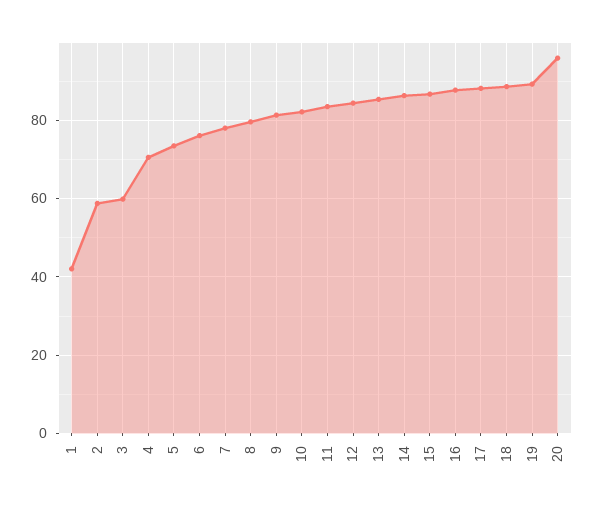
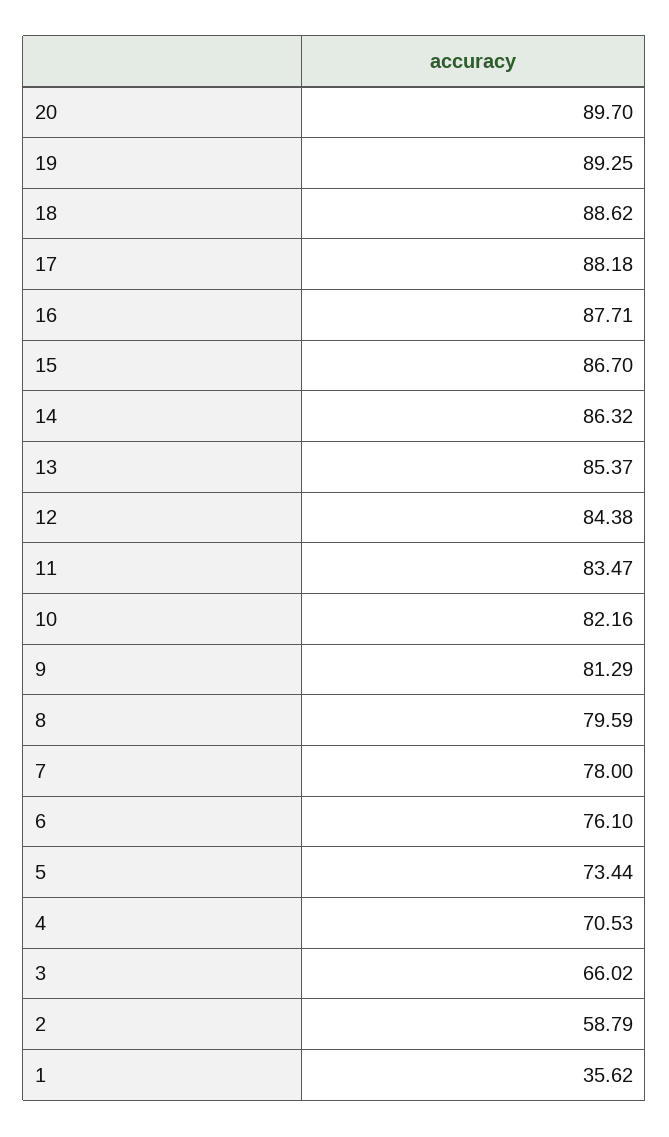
  {
-   "1": 42,
+   "1": 35.62,
    "2": 58.79,
-   "3": 60,
+   "3": 66.02,
    "4": 70.53,
    "5": 73.44,
    "6": 76.1,
    "7": 78,
    "8": 79.59,
    "9": 81.29,
    "10": 82.16,
    "11": 83.47,
    "12": 84.38,
    "13": 85.37,
    "14": 86.32,
    "15": 86.7,
    "16": 87.71,
    "17": 88.18,
    "18": 88.62,
    "19": 89.25,
-   "20": 96
+   "20": 89.7
  }

